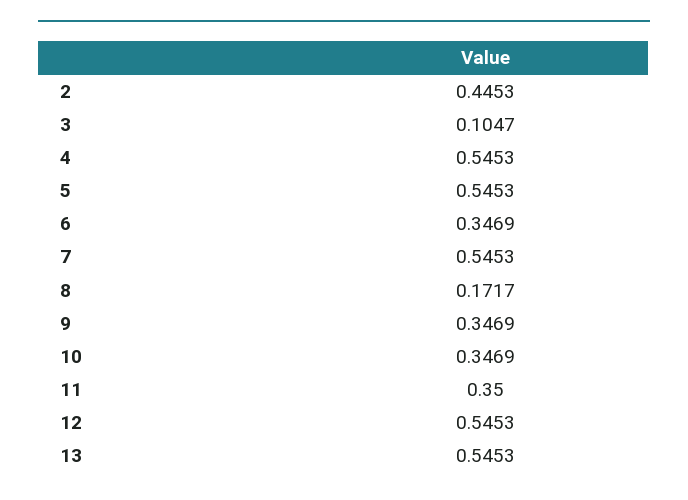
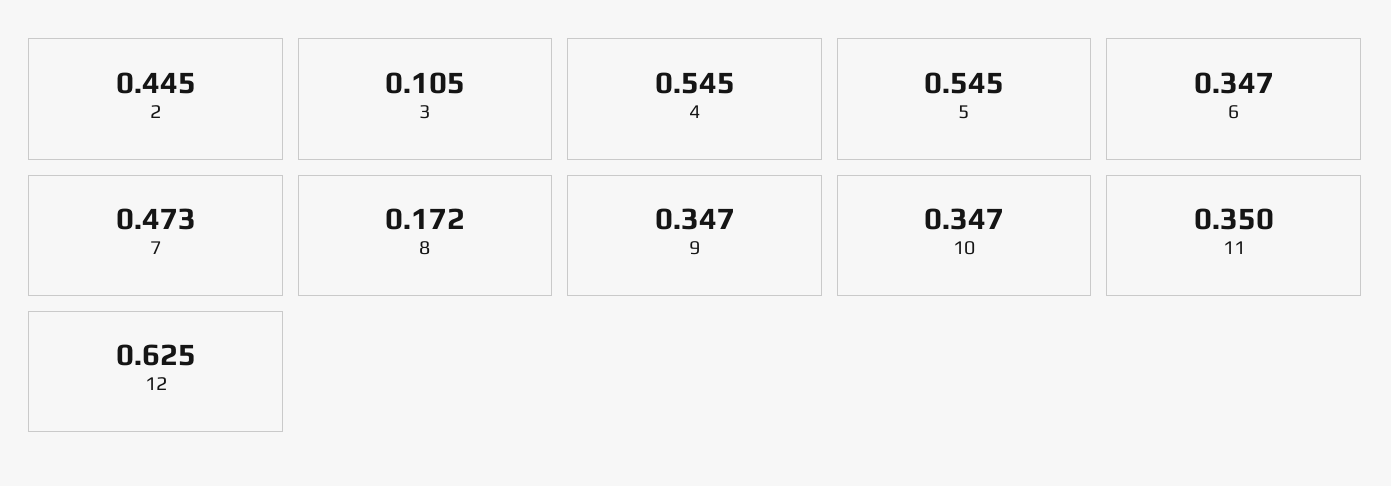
  {
    "2": 0.4453,
    "3": 0.1047,
    "4": 0.5453,
    "5": 0.5453,
    "6": 0.3469,
-   "7": 0.5453,
+   "7": 0.473,
    "8": 0.1717,
    "9": 0.3469,
    "10": 0.3469,
    "11": 0.35,
-   "12": 0.5453,
+   "12": 0.625
-   "13": 0.5453
  }

